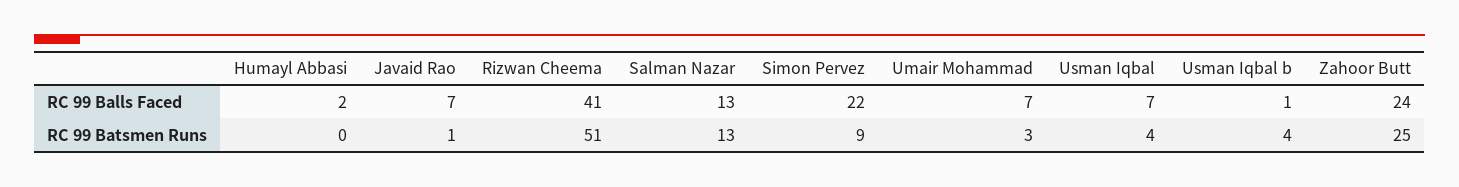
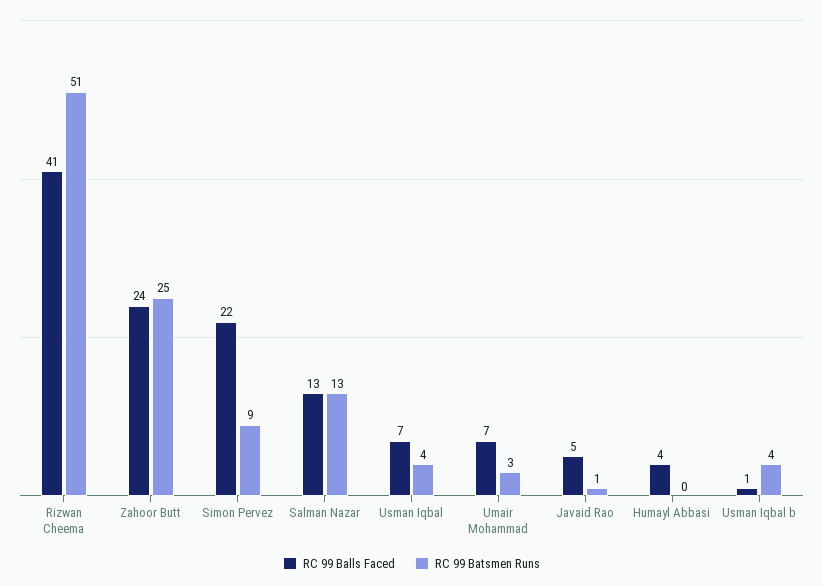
  {
    "RC 99 Balls Faced": {
-     "Humayl Abbasi": 2,
+     "Humayl Abbasi": 4,
-     "Javaid Rao": 7,
+     "Javaid Rao": 5,
      "Rizwan Cheema": 41,
      "Salman Nazar": 13,
      "Simon Pervez": 22,
      "Umair Mohammad": 7,
      "Usman Iqbal": 7,
      "Usman Iqbal b": 1,
      "Zahoor Butt": 24
    },
    "RC 99 Batsmen Runs": {
      "Humayl Abbasi": 0,
      "Javaid Rao": 1,
      "Rizwan Cheema": 51,
      "Salman Nazar": 13,
      "Simon Pervez": 9,
      "Umair Mohammad": 3,
      "Usman Iqbal": 4,
      "Usman Iqbal b": 4,
      "Zahoor Butt": 25
    }
  }

